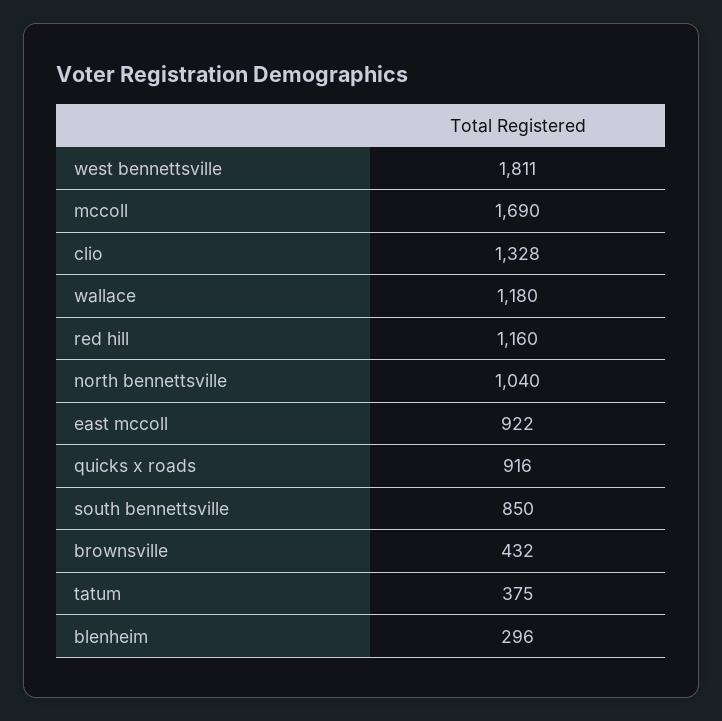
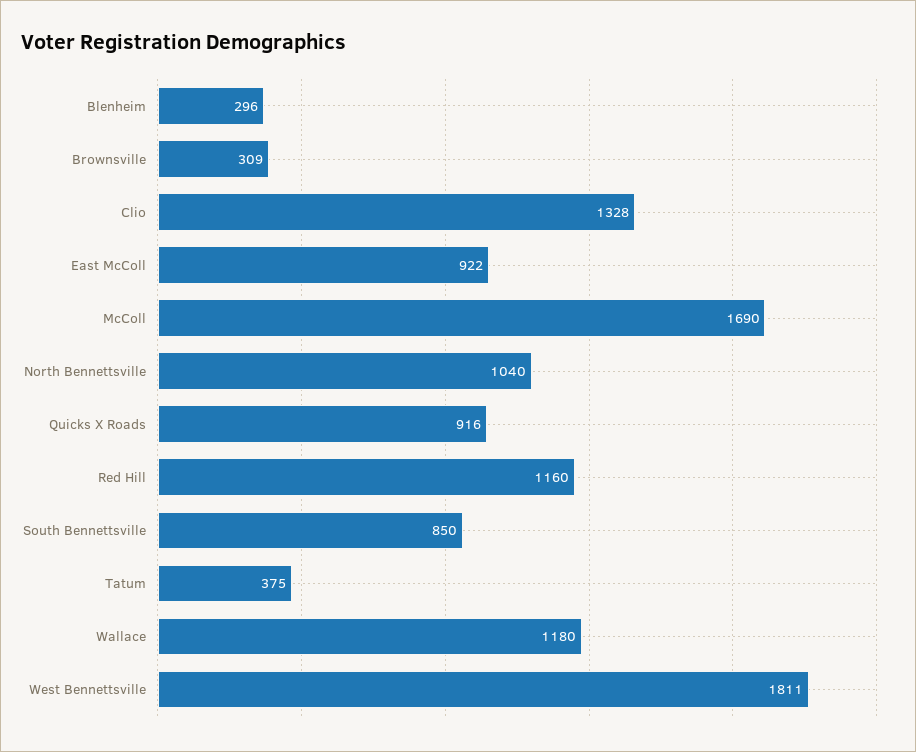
  {
    "west bennettsville": 1811,
    "mccoll": 1690,
    "clio": 1328,
    "wallace": 1180,
    "red hill": 1160,
    "north bennettsville": 1040,
    "east mccoll": 922,
    "quicks x roads": 916,
    "south bennettsville": 850,
-   "brownsville": 432,
+   "brownsville": 309,
    "tatum": 375,
    "blenheim": 296
  }

